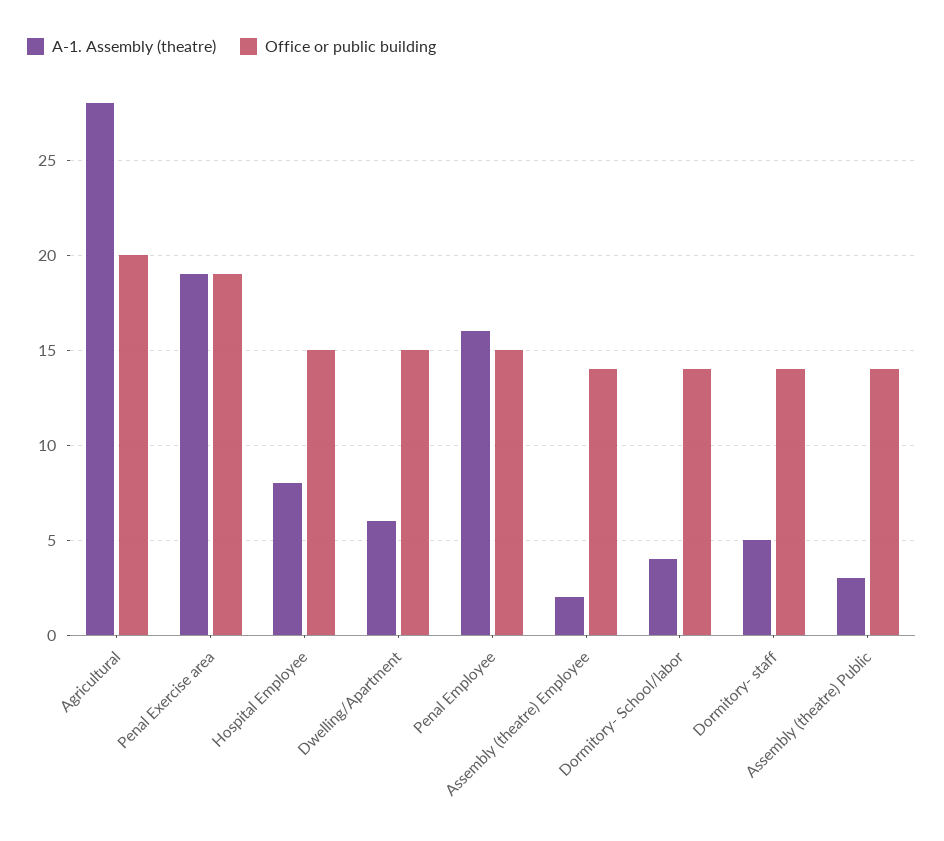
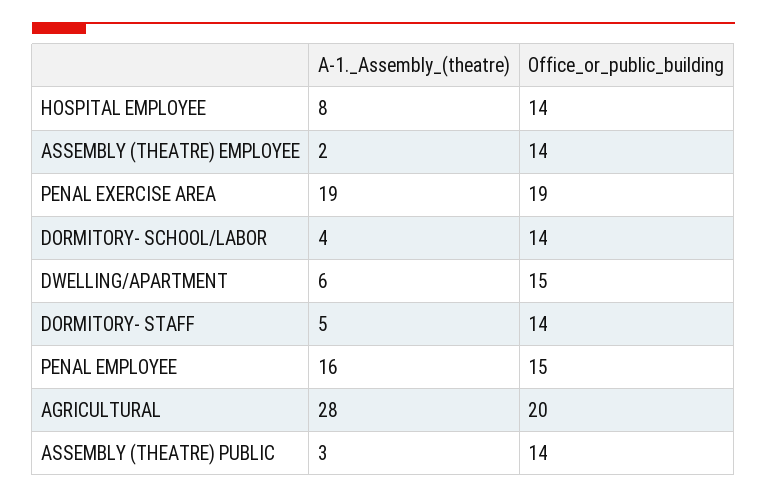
  {
    "A-1. Assembly (theatre)": {
      "Agricultural": 28,
      "Penal Exercise area": 19,
      "Hospital Employee": 8,
      "Dwelling/Apartment": 6,
      "Penal Employee": 16,
      "Assembly (theatre) Employee": 2,
      "Dormitory- School/labor": 4,
      "Dormitory- staff": 5,
      "Assembly (theatre) Public": 3
    },
    "Office or public building": {
      "Agricultural": 20,
      "Penal Exercise area": 19,
-     "Hospital Employee": 15,
+     "Hospital Employee": 14,
      "Dwelling/Apartment": 15,
      "Penal Employee": 15,
      "Assembly (theatre) Employee": 14,
      "Dormitory- School/labor": 14,
      "Dormitory- staff": 14,
      "Assembly (theatre) Public": 14
    }
  }

